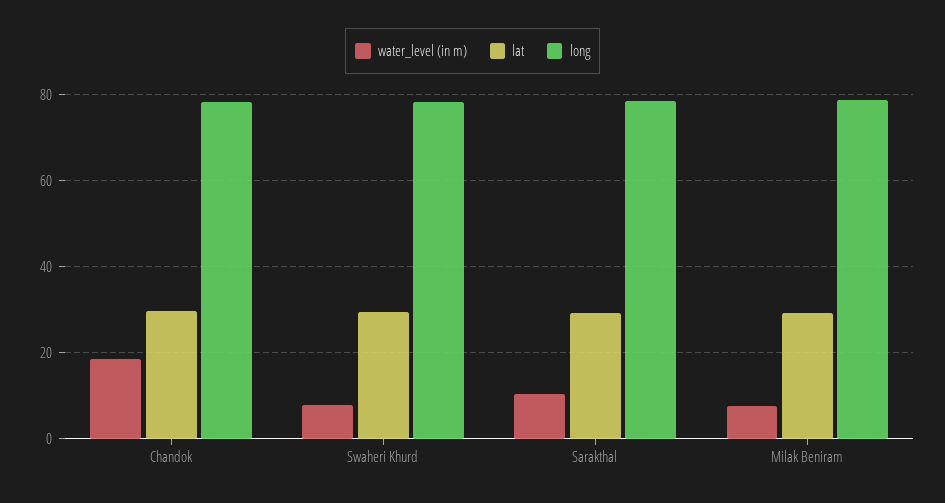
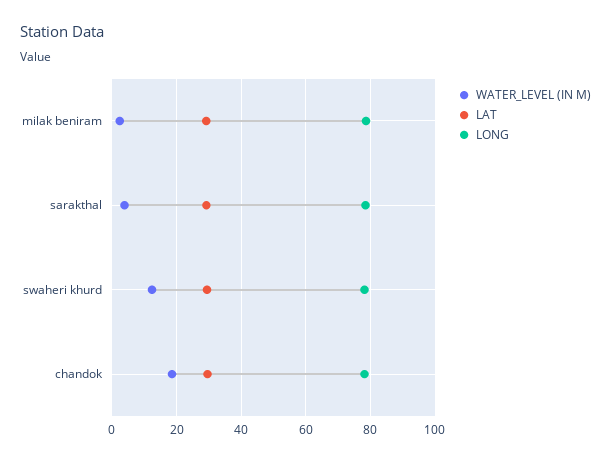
  {
    "water_level (in m)": {
      "Chandok": 18,
-     "Swaheri Khurd": 8,
+     "Swaheri Khurd": 12,
-     "Sarakthal": 10,
+     "Sarakthal": 4,
-     "Milak Beniram": 8
+     "Milak Beniram": 2
    },
    "lat": {
      "Chandok": 30,
      "Swaheri Khurd": 30,
      "Sarakthal": 30,
      "Milak Beniram": 30
    },
    "long": {
      "Chandok": 78,
      "Swaheri Khurd": 78,
      "Sarakthal": 78,
      "Milak Beniram": 78
    }
  }

